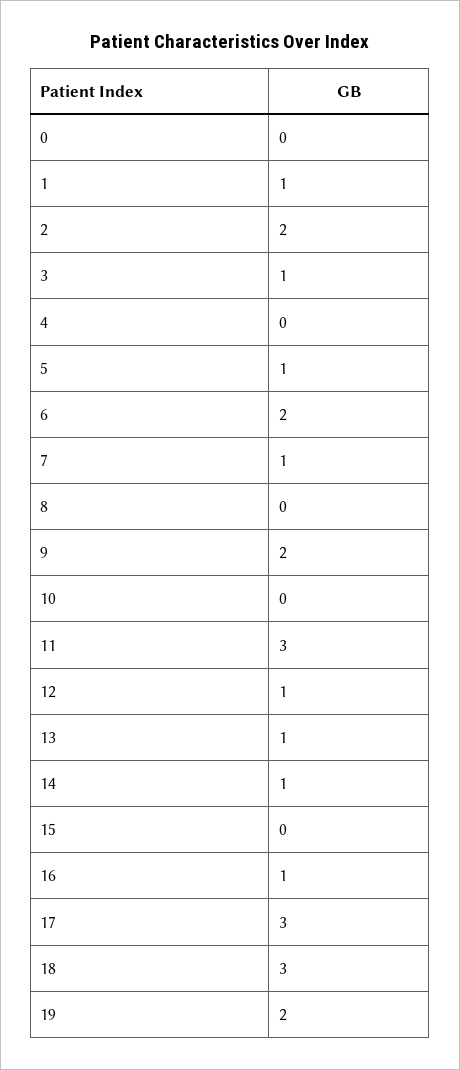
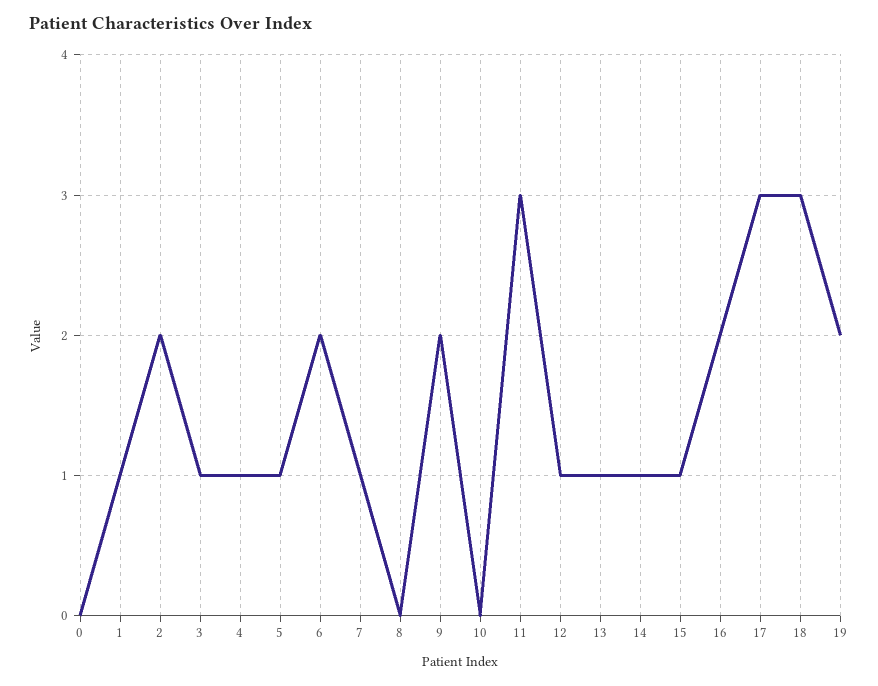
  {
    "0": 0,
    "1": 1,
    "2": 2,
    "3": 1,
-   "4": 0,
+   "4": 1,
    "5": 1,
    "6": 2,
    "7": 1,
    "8": 0,
    "9": 2,
    "10": 0,
    "11": 3,
    "12": 1,
    "13": 1,
    "14": 1,
-   "15": 0,
+   "15": 1,
-   "16": 1,
+   "16": 2,
    "17": 3,
    "18": 3,
    "19": 2
  }

